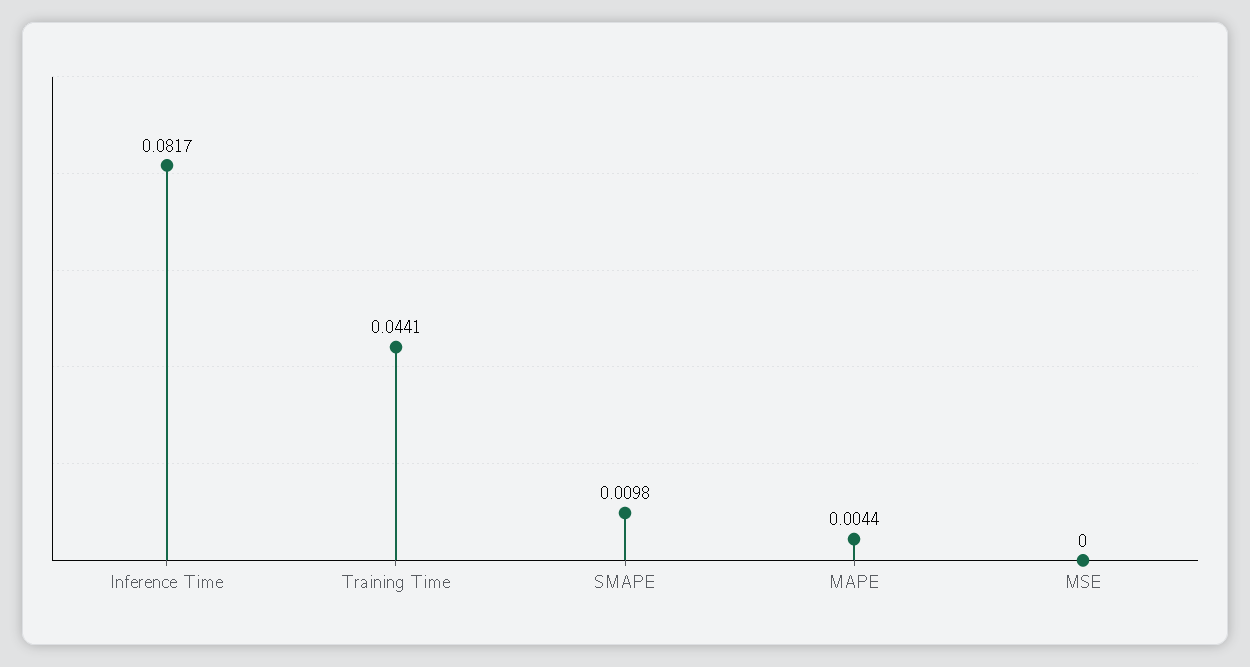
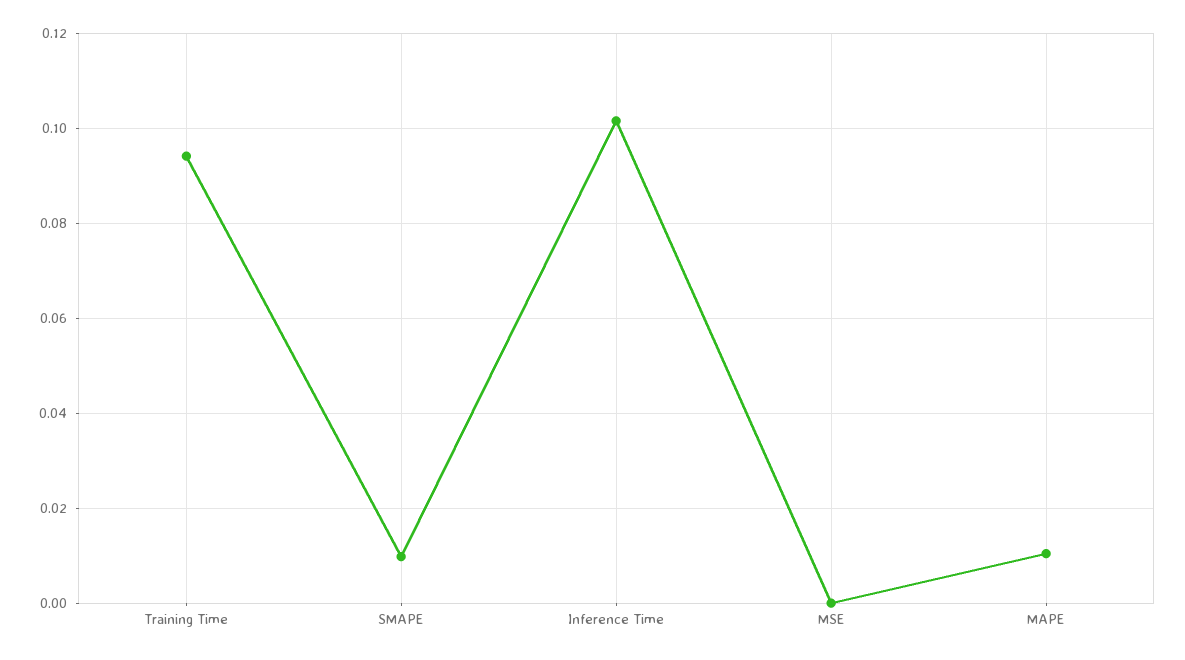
  {
-   "Inference Time": 0.0817,
+   "Inference Time": 0.102,
-   "Training Time": 0.0441,
+   "Training Time": 0.094,
    "SMAPE": 0.0098,
-   "MAPE": 0.0044,
+   "MAPE": 0.01,
    "MSE": 0
  }

